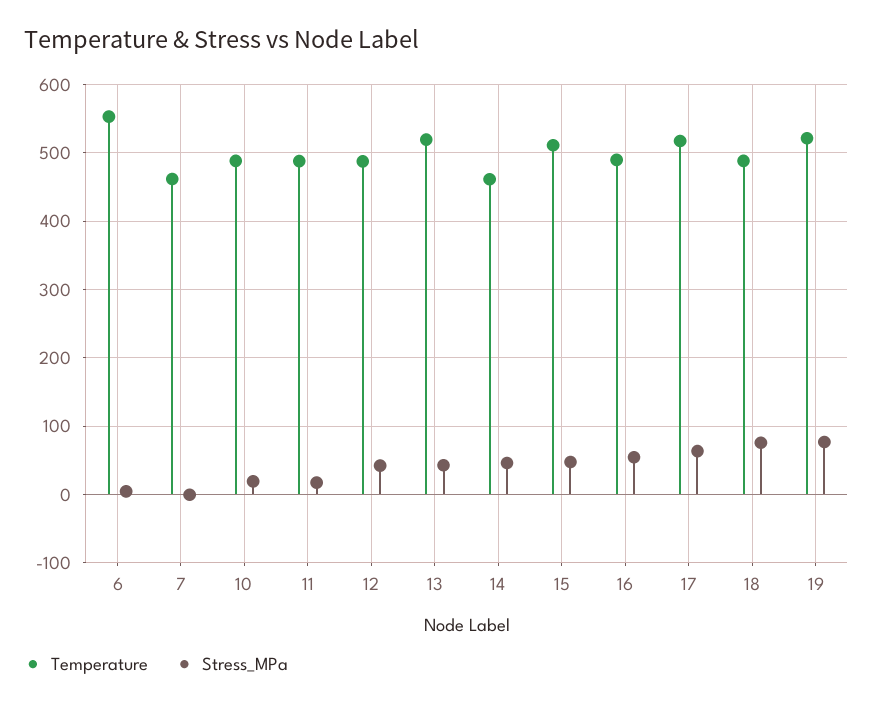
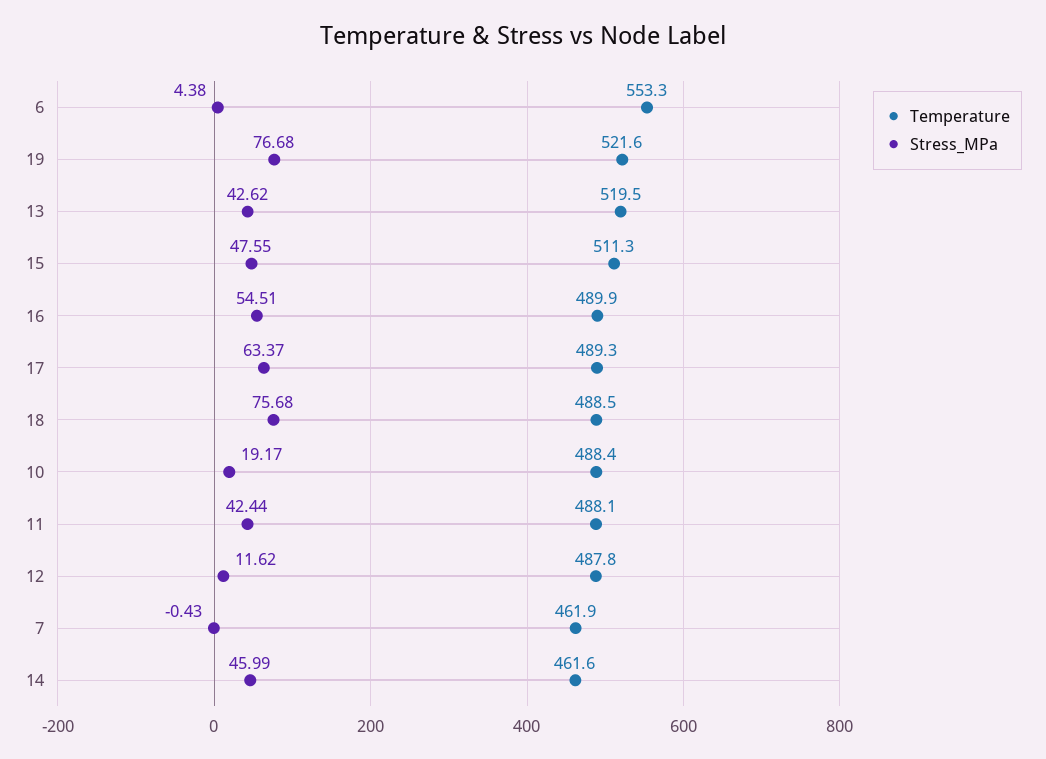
  {
    "Temperature": {
      "6": 553.3,
      "7": 461.9,
      "10": 488.4,
      "11": 488.1,
      "12": 487.8,
      "13": 519.5,
      "14": 461.6,
      "15": 511.3,
      "16": 489.9,
-     "17": 520,
+     "17": 489.3,
      "18": 488.5,
      "19": 521.6
    },
    "Stress_MPa": {
      "6": 4.38,
      "7": -0.43,
      "10": 19.17,
-     "11": 20,
+     "11": 42.44,
-     "12": 40,
+     "12": 11.62,
      "13": 42.62,
      "14": 45.99,
      "15": 47.55,
      "16": 54.51,
      "17": 63.37,
      "18": 75.68,
      "19": 76.68
    }
  }

